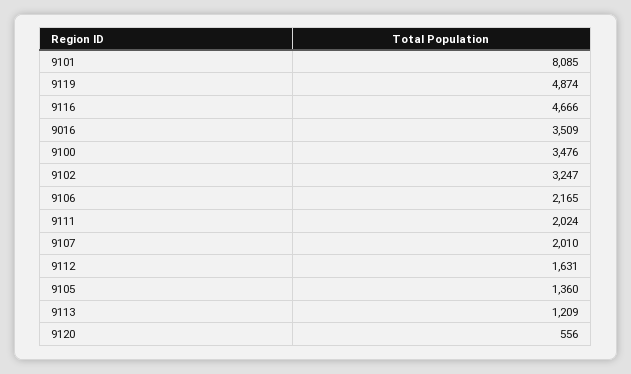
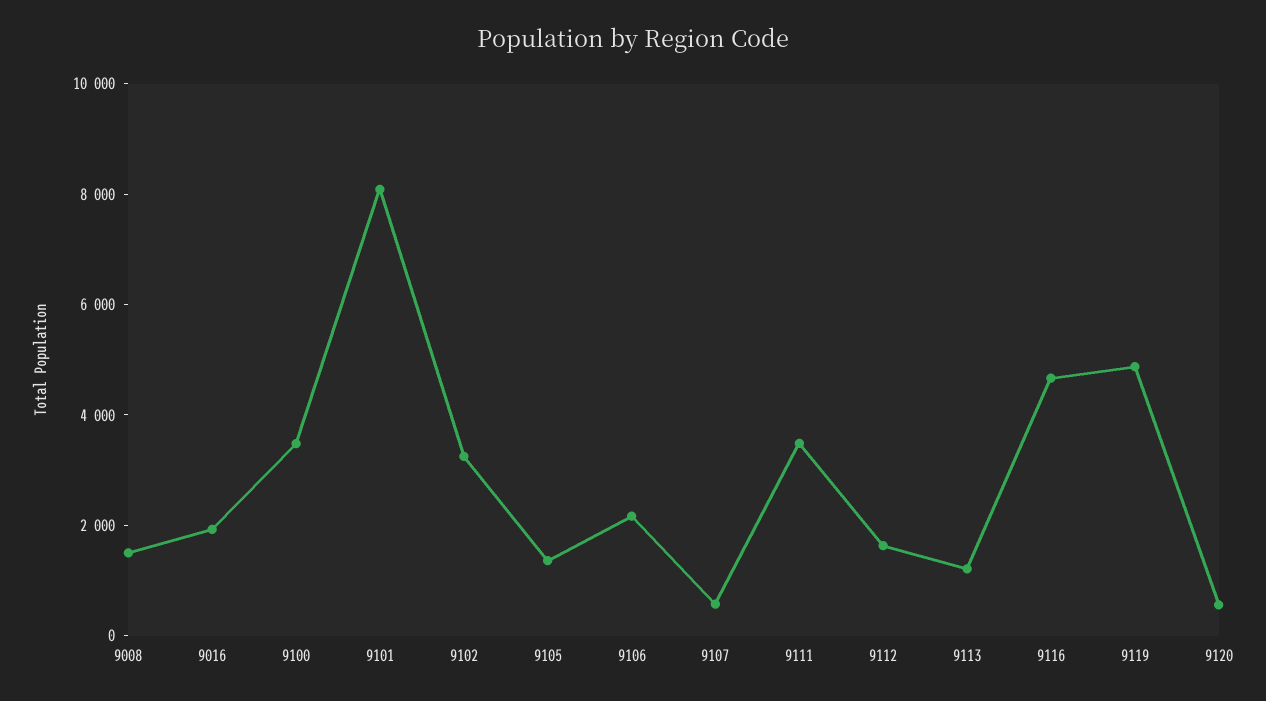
  {
    "9101": 8085,
    "9119": 4874,
    "9116": 4666,
-   "9016": 3509,
+   "9016": 2000,
    "9100": 3476,
    "9102": 3247,
    "9106": 2165,
-   "9111": 2024,
+   "9111": 3500,
-   "9107": 2010,
+   "9107": 500,
    "9112": 1631,
    "9105": 1360,
    "9113": 1209,
-   "9120": 556
+   "9120": 556,
+   "9008": 1500
  }

